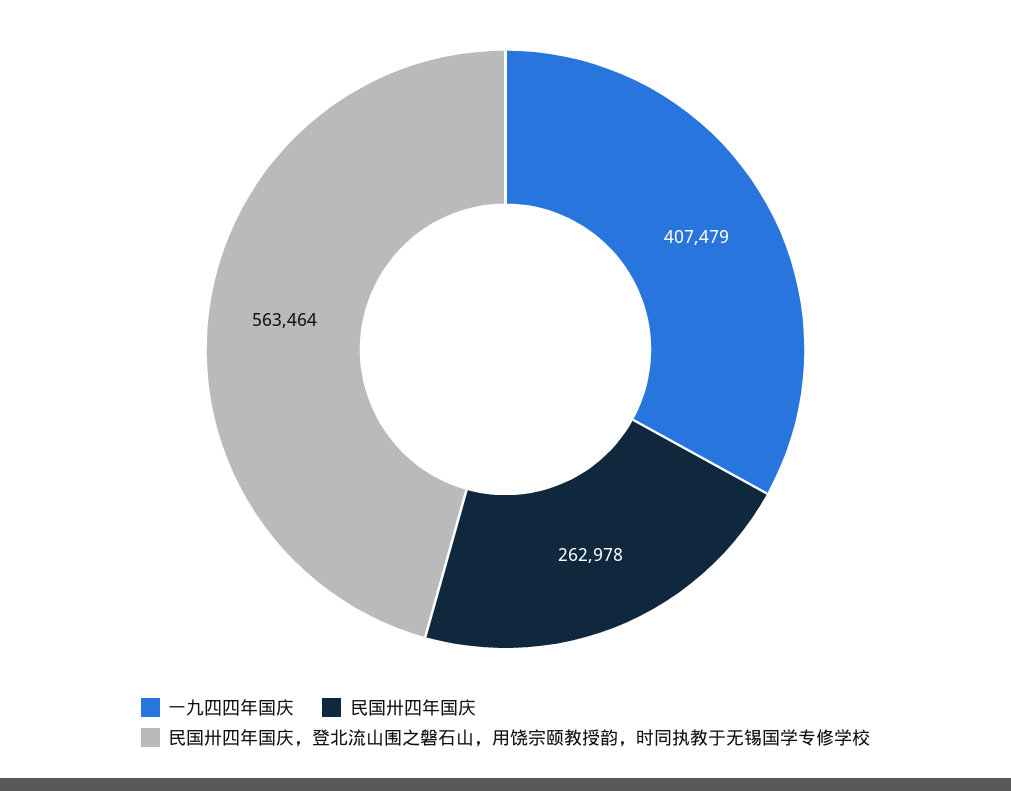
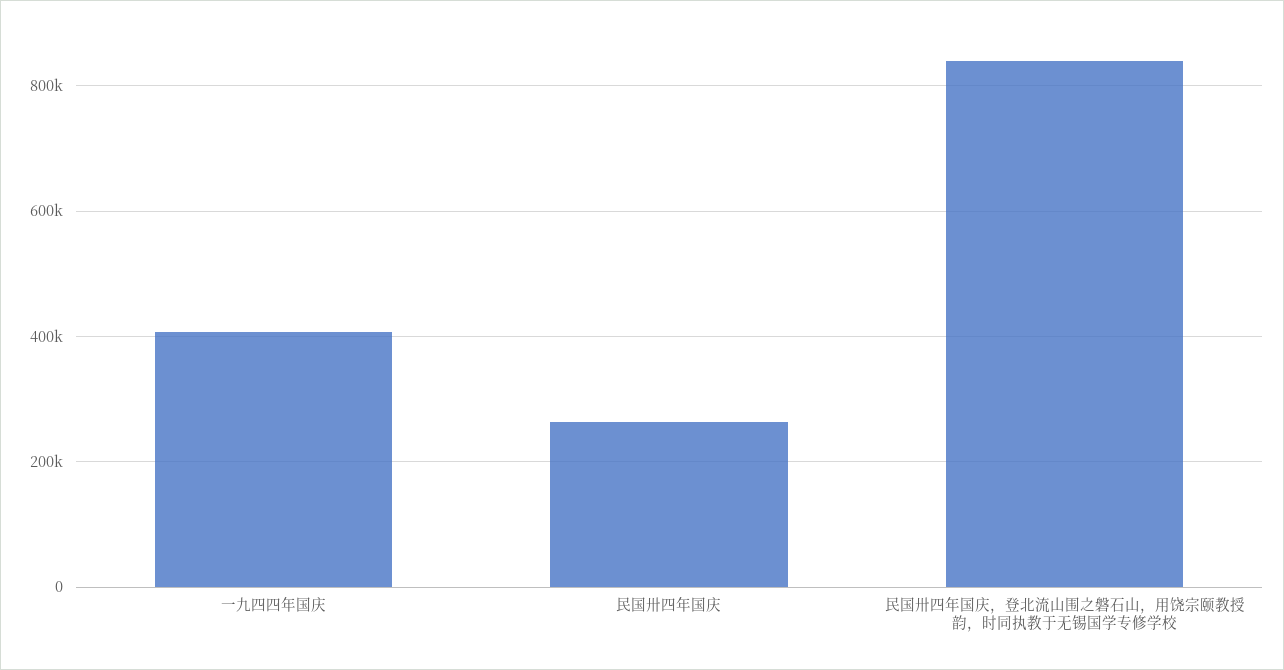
  {
    "一九四四年国庆": 407479,
    "民国卅四年国庆": 262978,
-   "民国卅四年国庆，登北流山围之磐石山，用饶宗颐教授韵，时同执教于无锡国学专修学校": 563464
+   "民国卅四年国庆，登北流山围之磐石山，用饶宗颐教授韵，时同执教于无锡国学专修学校": 840000
  }

